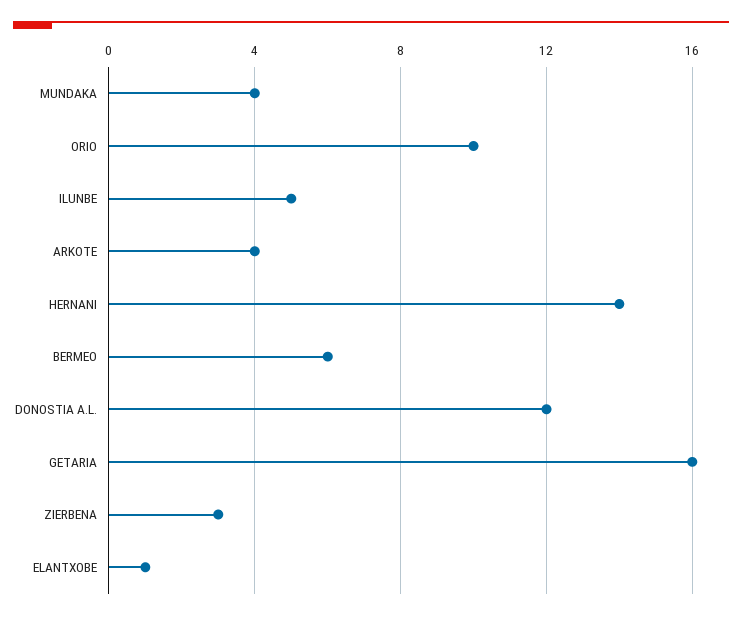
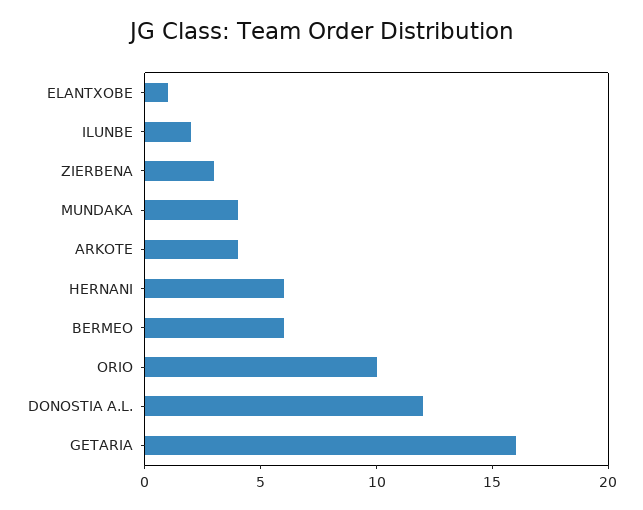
  {
    "MUNDAKA": 4,
    "ORIO": 10,
-   "ILUNBE": 5,
+   "ILUNBE": 2,
    "ARKOTE": 4,
-   "HERNANI": 14,
+   "HERNANI": 6,
    "BERMEO": 6,
    "DONOSTIA A.L.": 12,
    "GETARIA": 16,
    "ZIERBENA": 3,
    "ELANTXOBE": 1
  }

